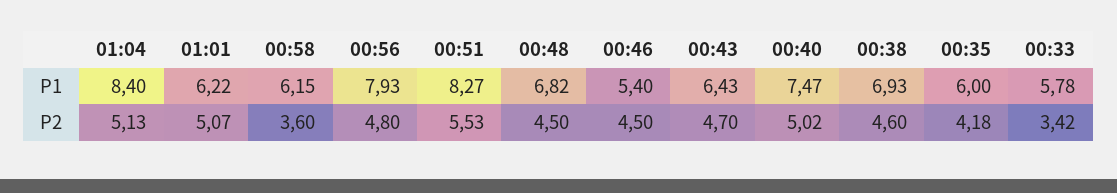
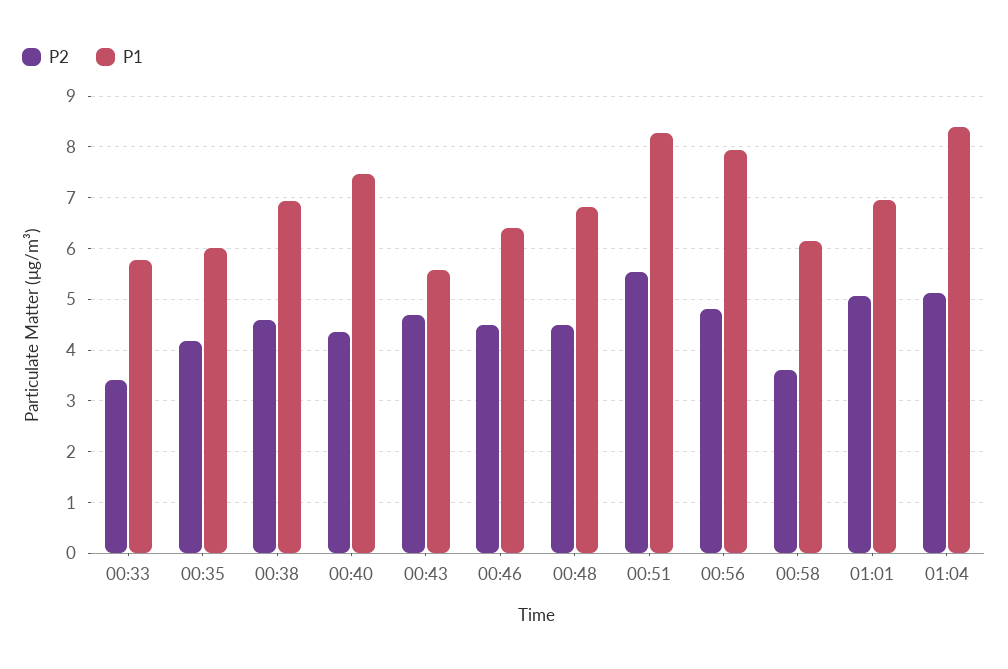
  {
    "P1": {
      "01:04": 8.4,
-     "01:01": 6.22,
+     "01:01": 7,
      "00:58": 6.15,
      "00:56": 7.93,
      "00:51": 8.27,
      "00:48": 6.82,
-     "00:46": 5.4,
+     "00:46": 6.4,
-     "00:43": 6.43,
+     "00:43": 5.6,
      "00:40": 7.47,
      "00:38": 6.93,
      "00:35": 6,
      "00:33": 5.78
    },
    "P2": {
      "01:04": 5.13,
      "01:01": 5.07,
      "00:58": 3.6,
      "00:56": 4.8,
      "00:51": 5.53,
      "00:48": 4.5,
      "00:46": 4.5,
      "00:43": 4.7,
-     "00:40": 5.02,
+     "00:40": 4.4,
      "00:38": 4.6,
      "00:35": 4.18,
      "00:33": 3.42
    }
  }

